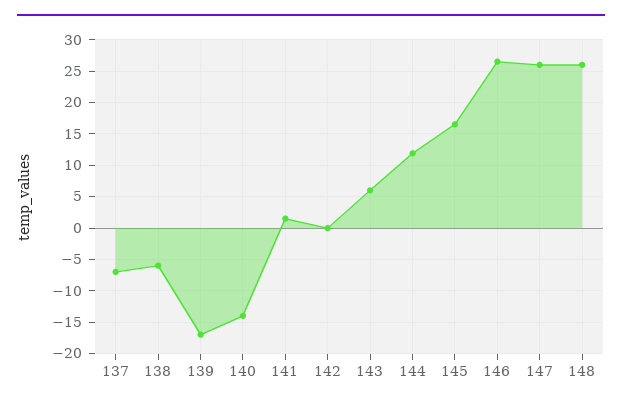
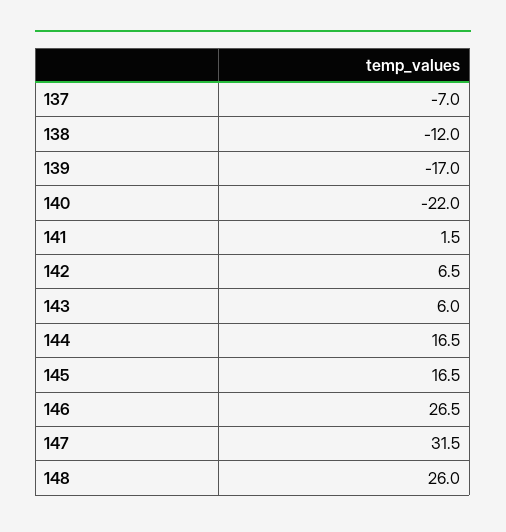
  {
    "137": -7,
-   "138": -6,
+   "138": -12,
    "139": -17,
-   "140": -14,
+   "140": -22,
    "141": 1.5,
-   "142": 0,
+   "142": 6.5,
    "143": 6,
-   "144": 12,
+   "144": 16.5,
    "145": 16.5,
    "146": 26.5,
-   "147": 26,
+   "147": 31.5,
    "148": 26
  }

